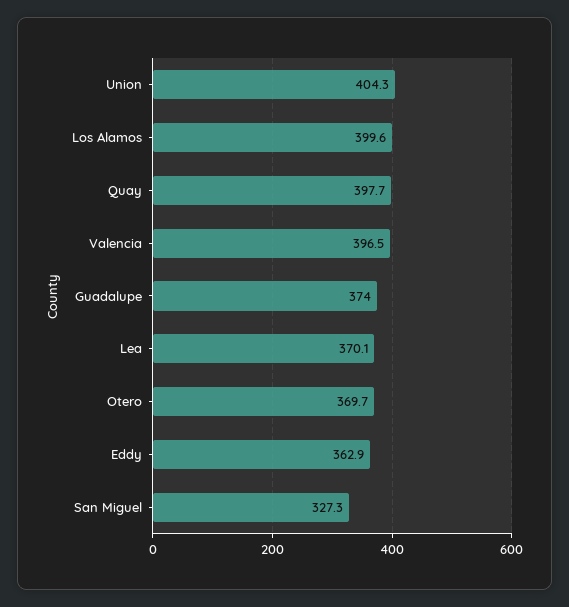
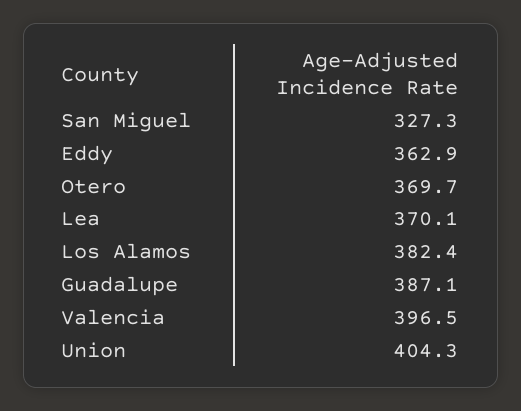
  {
    "Union": 404.3,
-   "Los Alamos": 399.6,
+   "Los Alamos": 382.4,
-   "Quay": 397.7,
    "Valencia": 396.5,
-   "Guadalupe": 374,
+   "Guadalupe": 387.1,
    "Lea": 370.1,
    "Otero": 369.7,
    "Eddy": 362.9,
    "San Miguel": 327.3
  }

